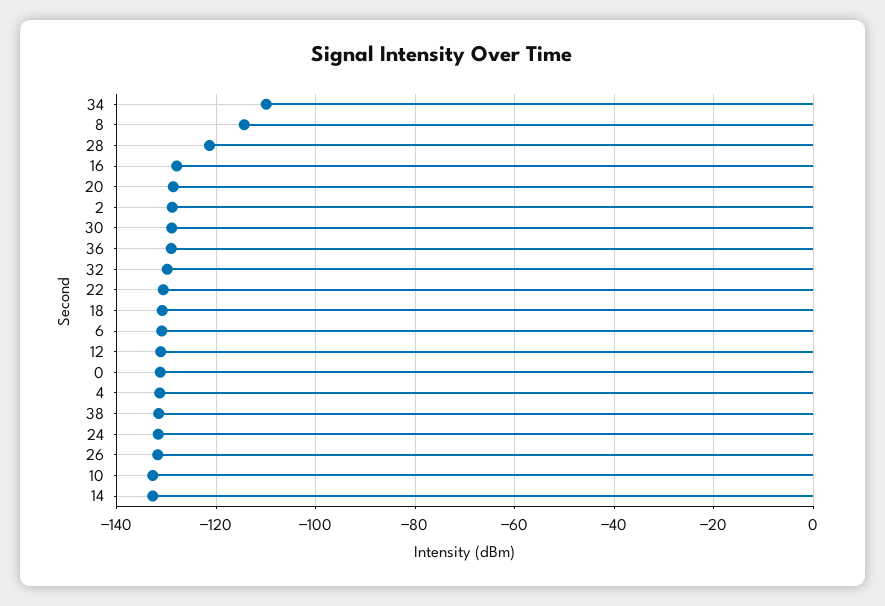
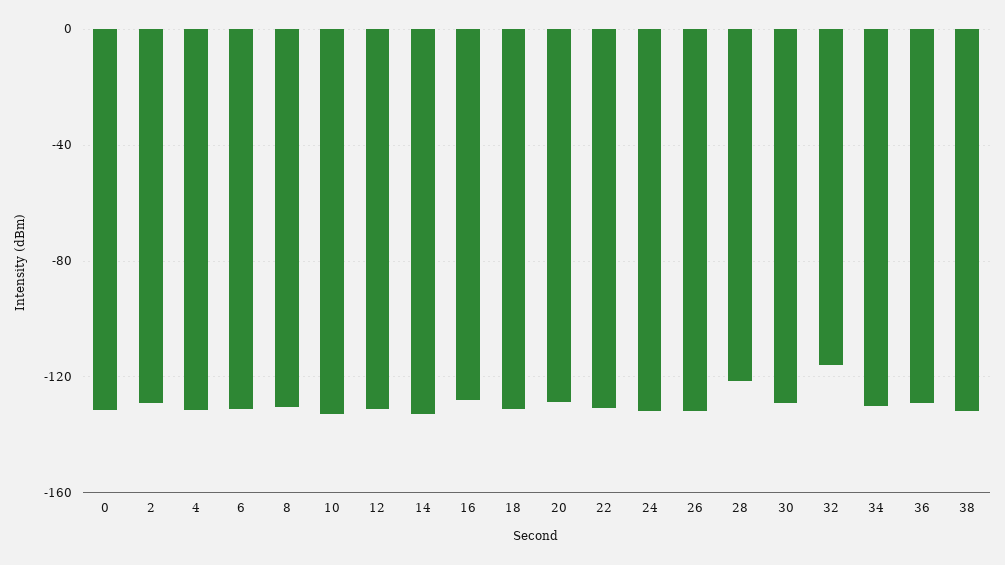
  {
-   "34": -110,
+   "34": -130,
-   "8": -114,
+   "8": -130,
    "28": -122,
    "16": -128,
    "20": -128,
    "2": -128,
    "30": -130,
    "36": -130,
-   "32": -130,
+   "32": -115,
    "22": -130,
    "18": -130,
    "6": -132,
    "12": -132,
    "0": -132,
    "4": -132,
    "38": -132,
    "24": -132,
    "26": -132,
    "10": -132,
    "14": -132
  }

